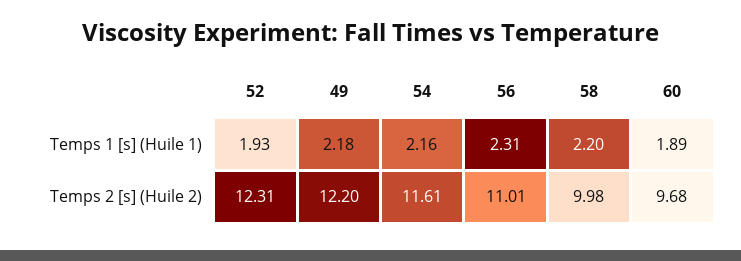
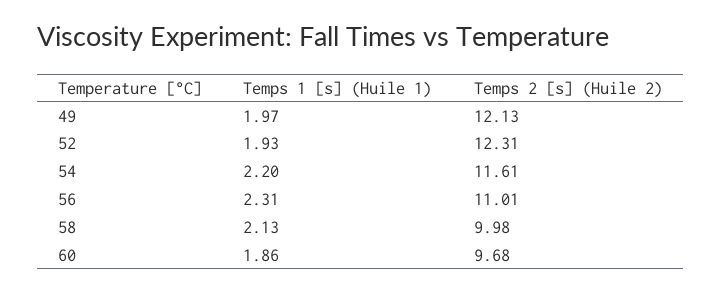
  {
    "52": {
      "Temps 1 [s] (Huile 1)": 1.93,
      "Temps 2 [s] (Huile 2)": 12.31
    },
    "49": {
-     "Temps 1 [s] (Huile 1)": 2.18,
+     "Temps 1 [s] (Huile 1)": 1.97,
-     "Temps 2 [s] (Huile 2)": 12.2
+     "Temps 2 [s] (Huile 2)": 12.13
    },
    "54": {
-     "Temps 1 [s] (Huile 1)": 2.16,
+     "Temps 1 [s] (Huile 1)": 2.2,
      "Temps 2 [s] (Huile 2)": 11.61
    },
    "56": {
      "Temps 1 [s] (Huile 1)": 2.31,
      "Temps 2 [s] (Huile 2)": 11.01
    },
    "58": {
-     "Temps 1 [s] (Huile 1)": 2.2,
+     "Temps 1 [s] (Huile 1)": 2.13,
      "Temps 2 [s] (Huile 2)": 9.98
    },
    "60": {
-     "Temps 1 [s] (Huile 1)": 1.89,
+     "Temps 1 [s] (Huile 1)": 1.86,
      "Temps 2 [s] (Huile 2)": 9.68
    }
  }

